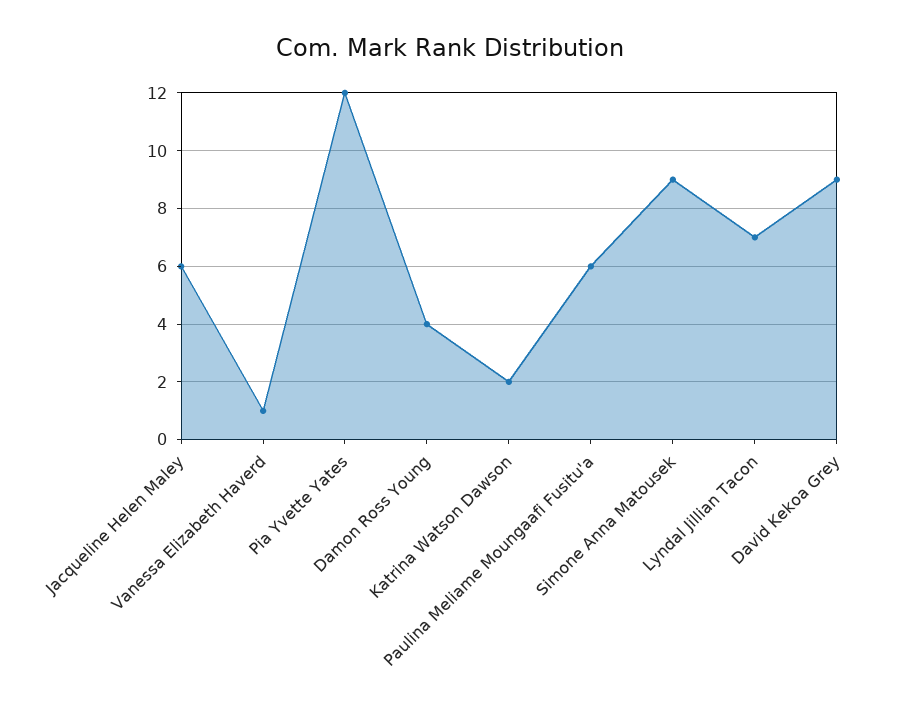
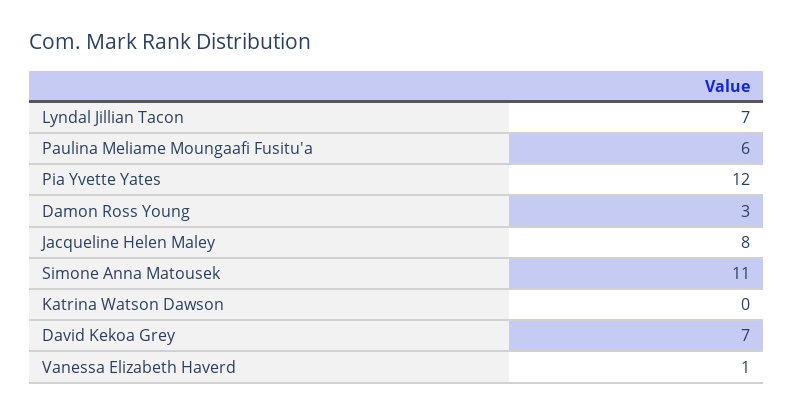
  {
-   "Jacqueline Helen Maley": 6,
+   "Jacqueline Helen Maley": 8,
    "Vanessa Elizabeth Haverd": 1,
    "Pia Yvette Yates": 12,
-   "Damon Ross Young": 4,
+   "Damon Ross Young": 3,
-   "Katrina Watson Dawson": 2,
+   "Katrina Watson Dawson": 0,
    "Paulina Meliame Moungaafi Fusitu'a": 6,
-   "Simone Anna Matousek": 9,
+   "Simone Anna Matousek": 11,
    "Lyndal Jillian Tacon": 7,
-   "David Kekoa Grey": 9
+   "David Kekoa Grey": 7
  }

